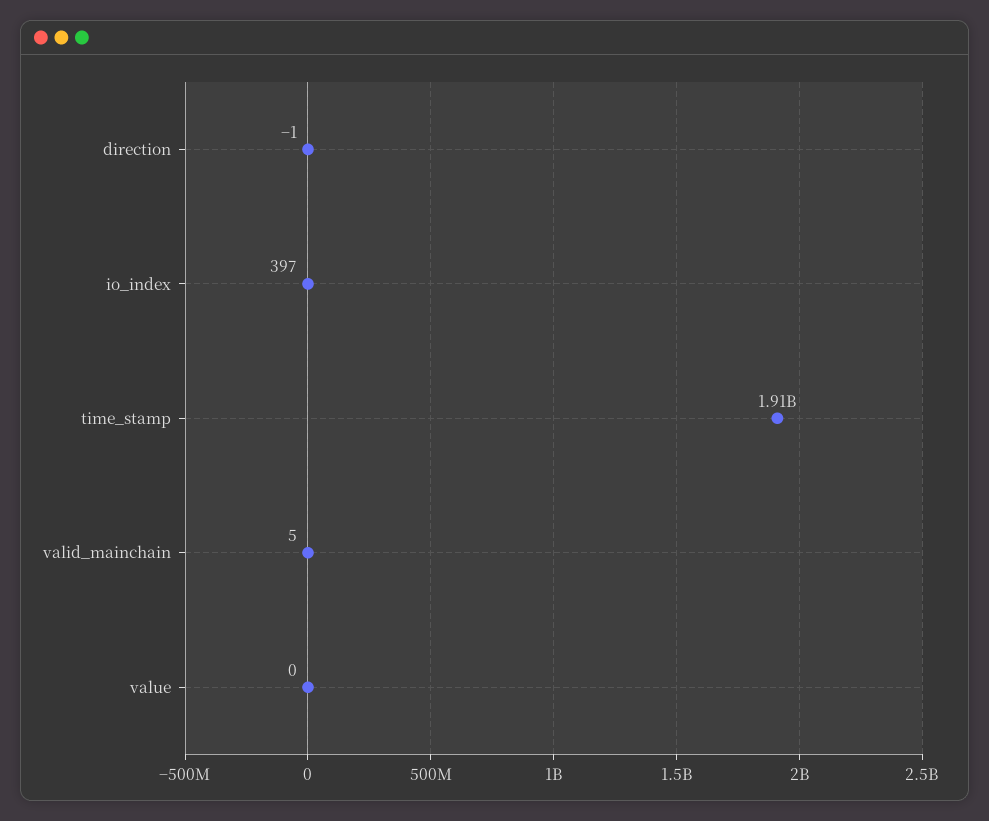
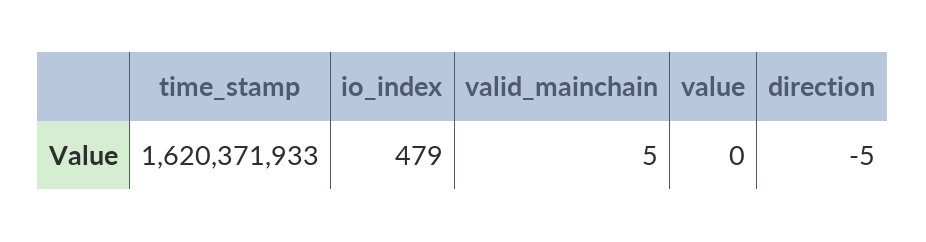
  {
-   "direction": -1,
+   "direction": -5,
-   "io_index": 397,
+   "io_index": 479,
-   "time_stamp": 1910000000,
+   "time_stamp": 1620371933,
    "valid_mainchain": 5,
    "value": 0
  }

